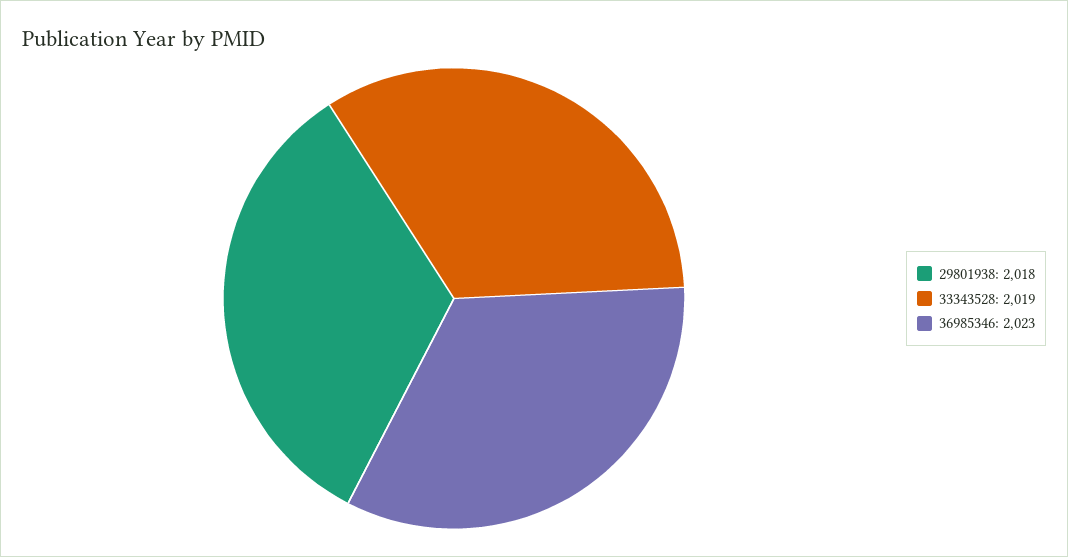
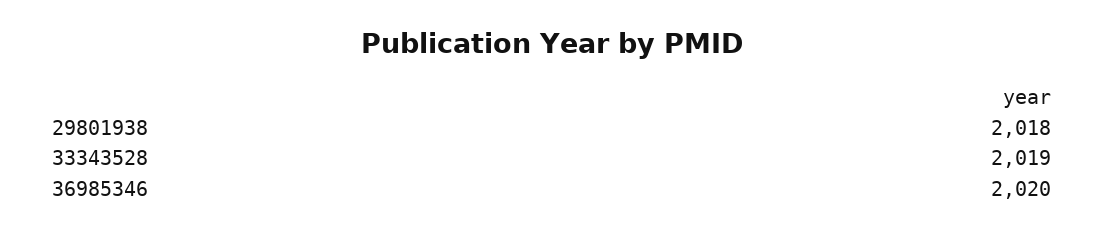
  {
    "29801938": 2018,
    "33343528": 2019,
-   "36985346": 2023
+   "36985346": 2020
  }

